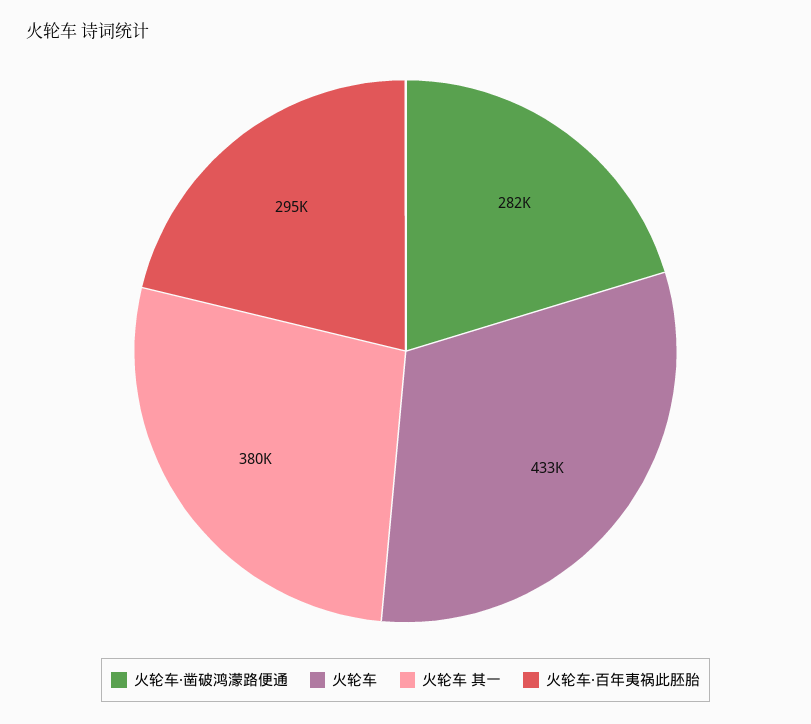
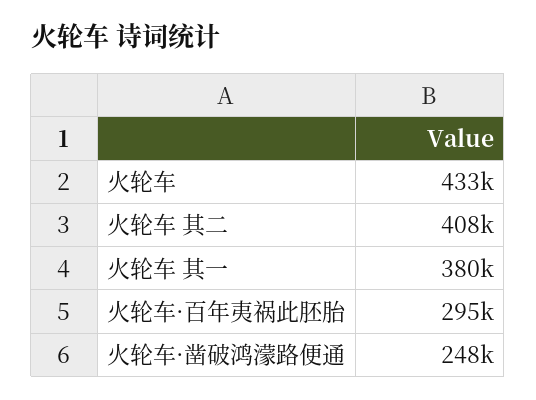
  {
-   "火轮车·凿破鸿濛路便通": 282000,
+   "火轮车·凿破鸿濛路便通": 248000,
    "火轮车": 433000,
    "火轮车 其一": 380000,
-   "火轮车·百年夷祸此胚胎": 295000
+   "火轮车·百年夷祸此胚胎": 295000,
+   "火轮车 其二": 408000
  }

